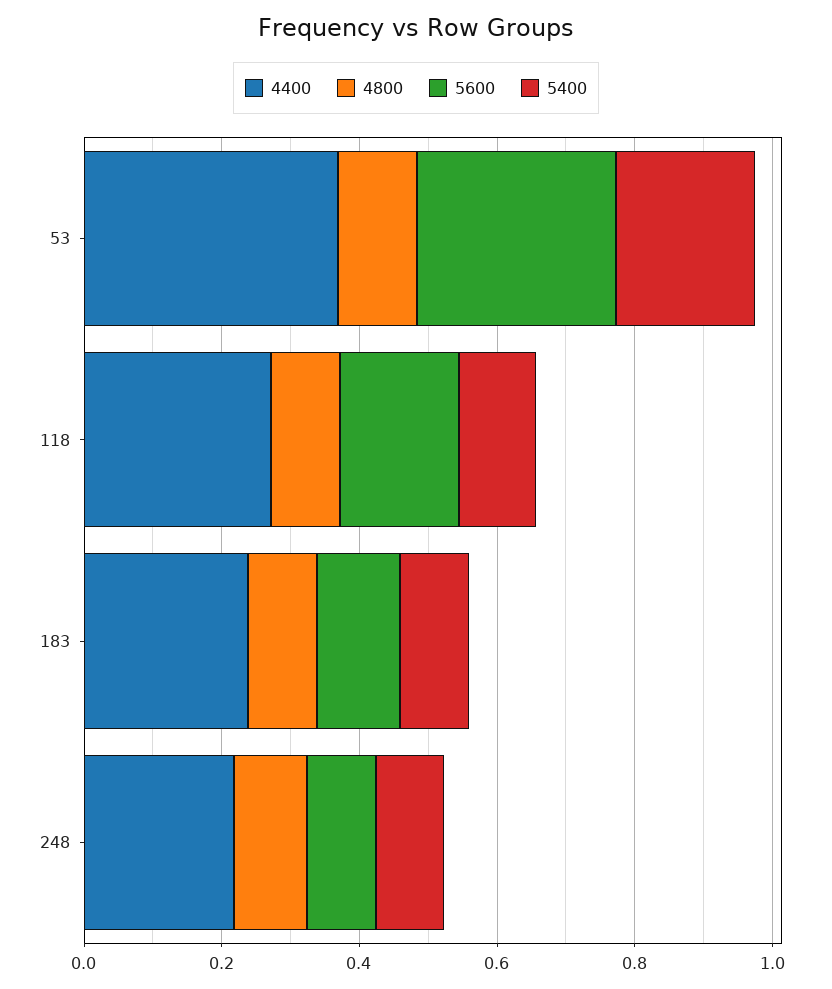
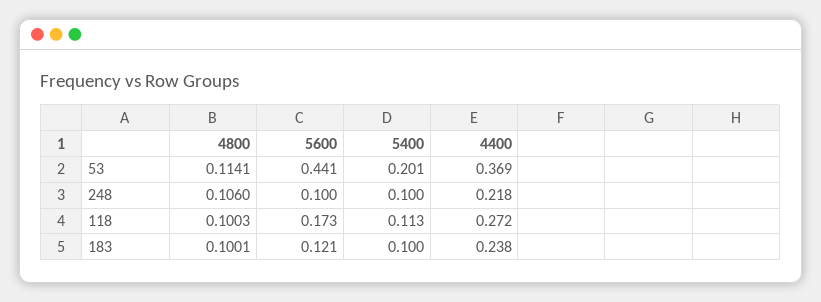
  {
    "4400": {
      "53": 0.369,
      "118": 0.272,
      "183": 0.238,
      "248": 0.218
    },
    "4800": {
      "53": 0.1141,
      "118": 0.1003,
      "183": 0.1001,
      "248": 0.106
    },
    "5600": {
-     "53": 0.3,
+     "53": 0.441,
      "118": 0.173,
      "183": 0.121,
      "248": 0.1
    },
    "5400": {
      "53": 0.201,
      "118": 0.113,
      "183": 0.1,
      "248": 0.1
    }
  }

